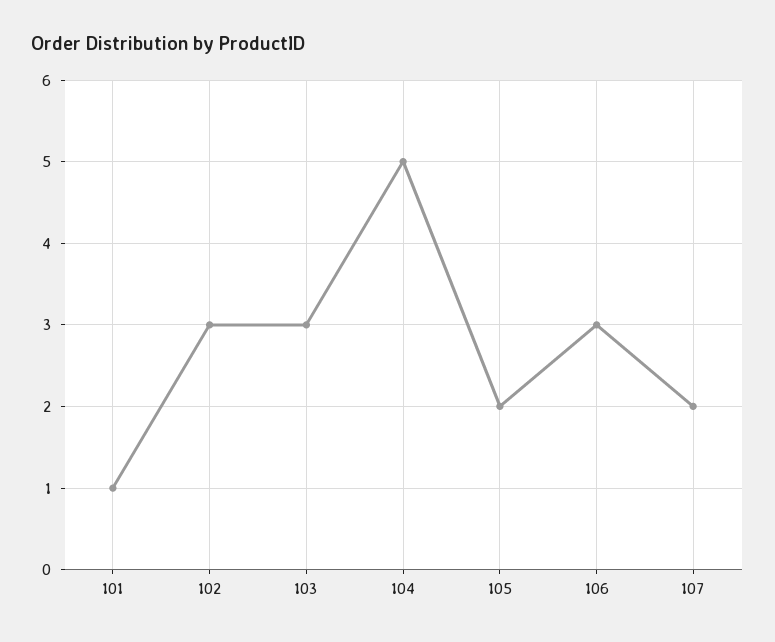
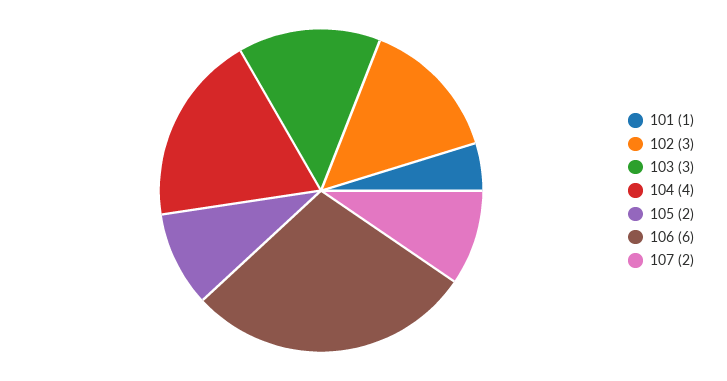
  {
    "101": 1,
    "102": 3,
    "103": 3,
-   "104": 5,
+   "104": 4,
    "105": 2,
-   "106": 3,
+   "106": 6,
    "107": 2
  }

